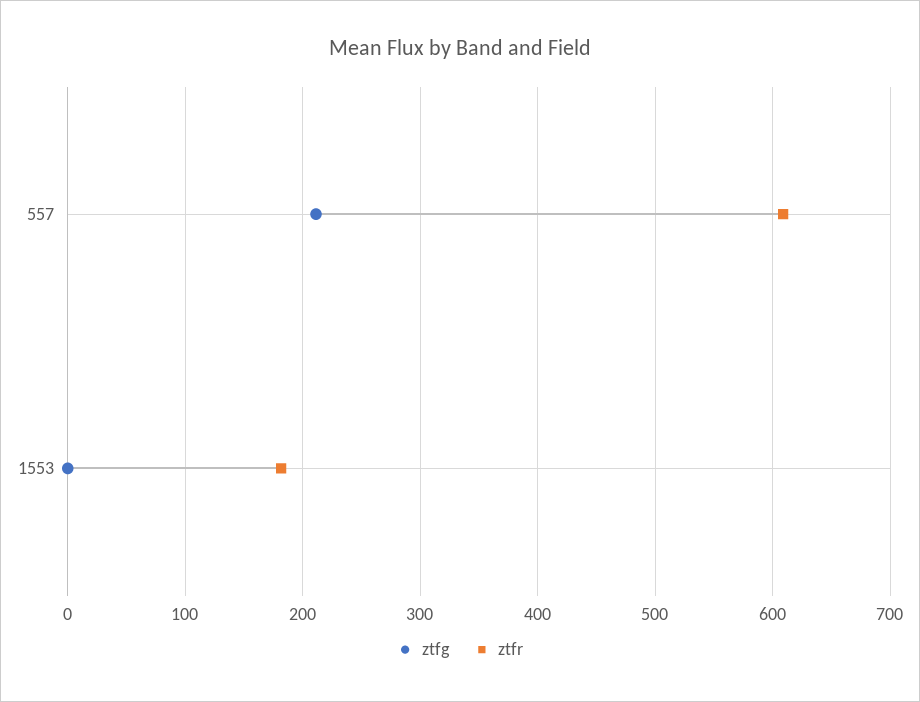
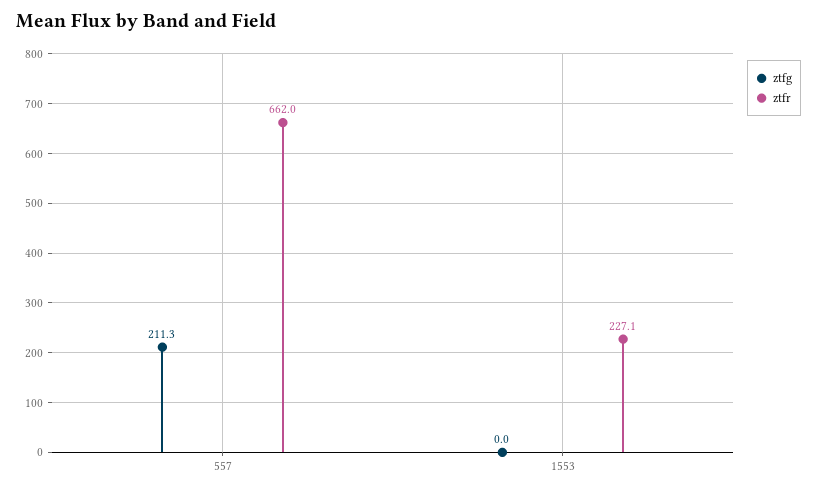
  {
    "ztfg": {
      "557": 211.3,
      "1553": 0
    },
    "ztfr": {
-     "557": 610,
+     "557": 662,
-     "1553": 180
+     "1553": 227.1
    }
  }

